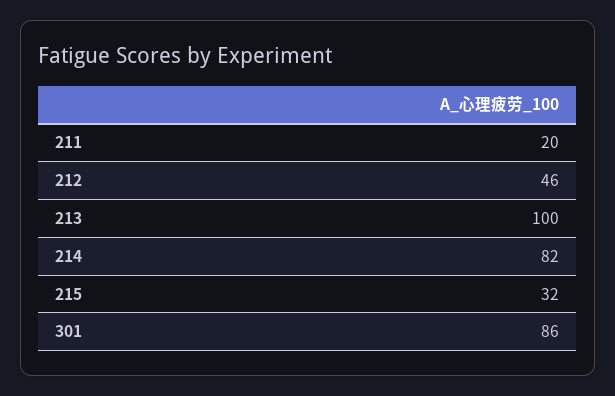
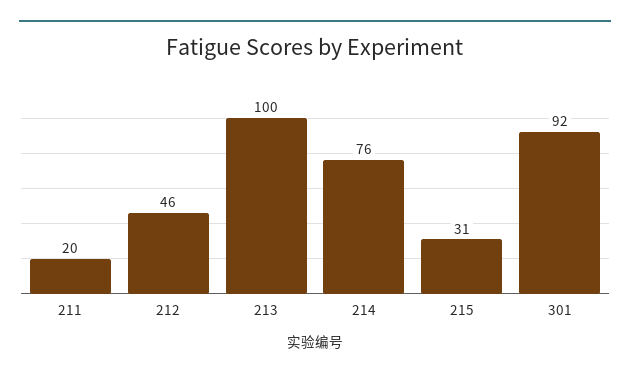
  {
    "211": 20,
    "212": 46,
    "213": 100,
-   "214": 82,
+   "214": 76,
-   "215": 32,
+   "215": 31,
-   "301": 86
+   "301": 92
  }

